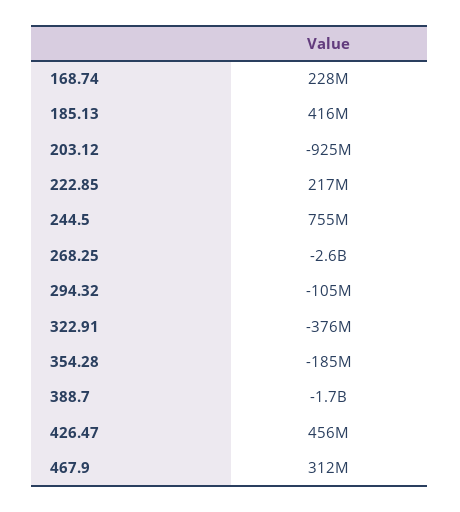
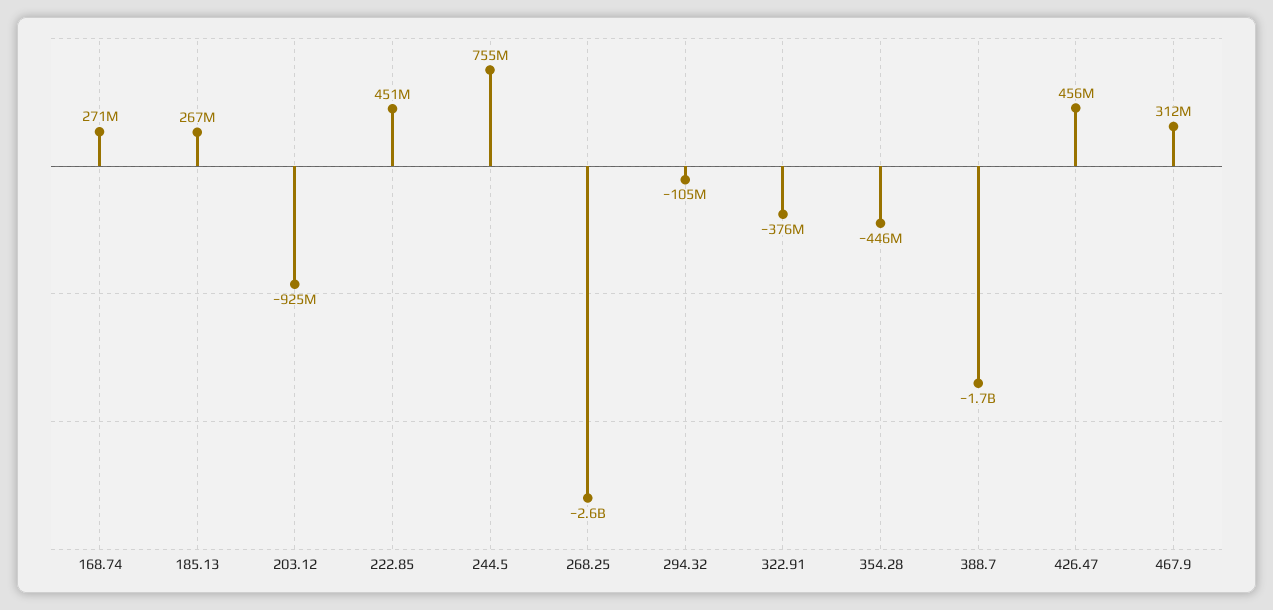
  {
-   "168.74": 228000000,
+   "168.74": 271000000,
-   "185.13": 416000000,
+   "185.13": 267000000,
    "203.12": -925000000,
-   "222.85": 217000000,
+   "222.85": 451000000,
    "244.5": 755000000,
    "268.25": -2600000000,
    "294.32": -105000000,
    "322.91": -376000000,
-   "354.28": -185000000,
+   "354.28": -446000000,
    "388.7": -1700000000,
    "426.47": 456000000,
    "467.9": 312000000
  }

